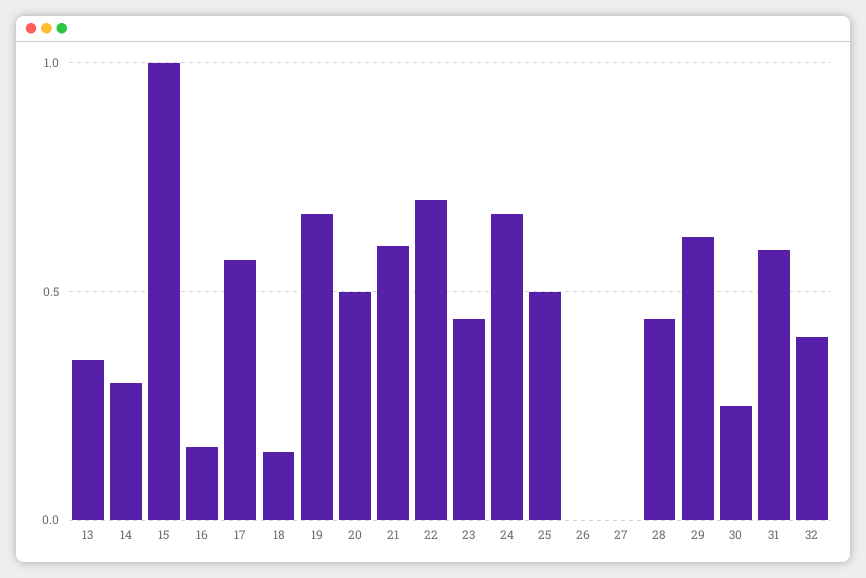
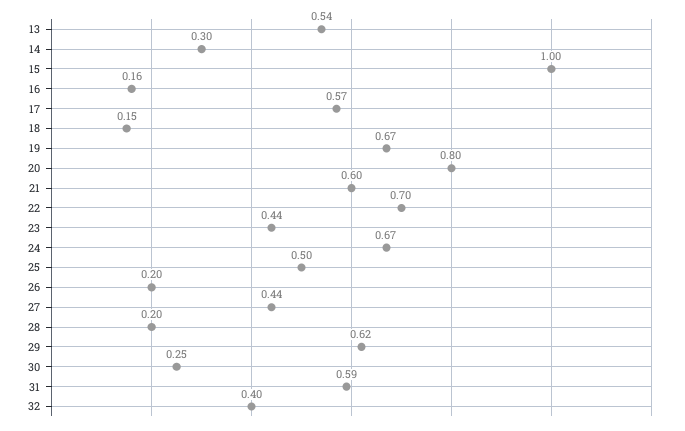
  {
-   "13": 0.35,
+   "13": 0.54,
    "14": 0.3,
    "15": 1,
    "16": 0.16,
    "17": 0.57,
    "18": 0.15,
    "19": 0.67,
-   "20": 0.5,
+   "20": 0.8,
    "21": 0.6,
    "22": 0.7,
    "23": 0.44,
    "24": 0.67,
    "25": 0.5,
-   "26": 0,
+   "26": 0.2,
-   "27": 0,
+   "27": 0.44,
-   "28": 0.45,
+   "28": 0.2,
    "29": 0.62,
    "30": 0.25,
    "31": 0.59,
    "32": 0.4
  }

